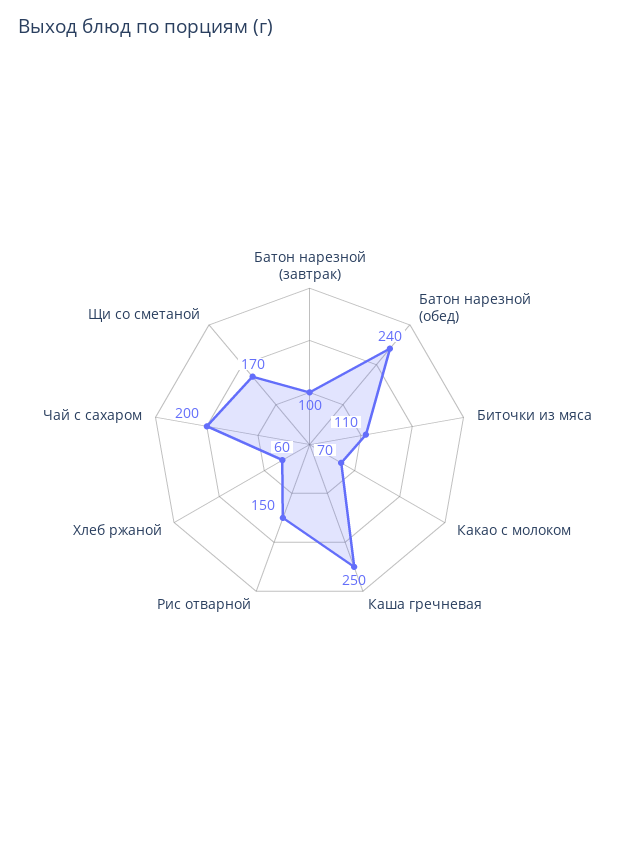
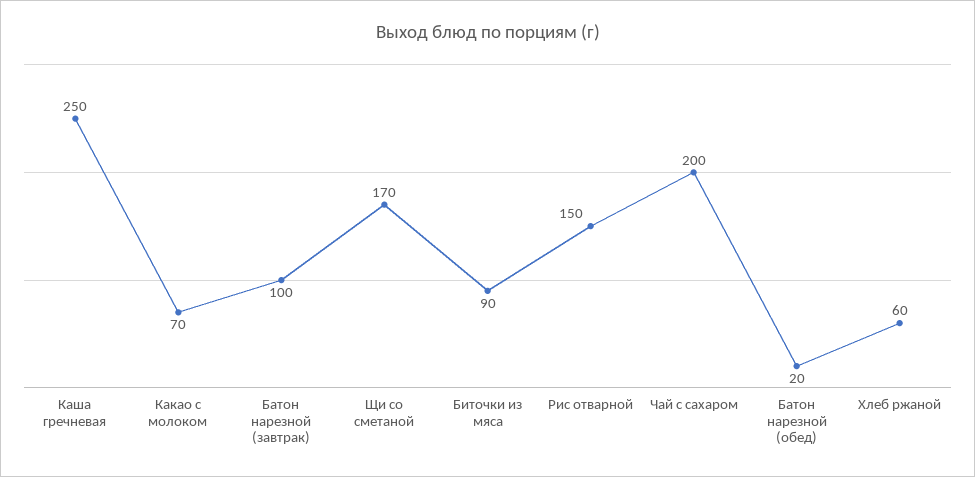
  {
    "Батон нарезной (завтрак)": 100,
-   "Батон нарезной (обед)": 240,
+   "Батон нарезной (обед)": 20,
-   "Биточки из мяса": 110,
+   "Биточки из мяса": 90,
    "Какао с молоком": 70,
    "Каша гречневая": 250,
    "Рис отварной": 150,
    "Хлеб ржаной": 60,
    "Чай с сахаром": 200,
    "Щи со сметаной": 170
  }

